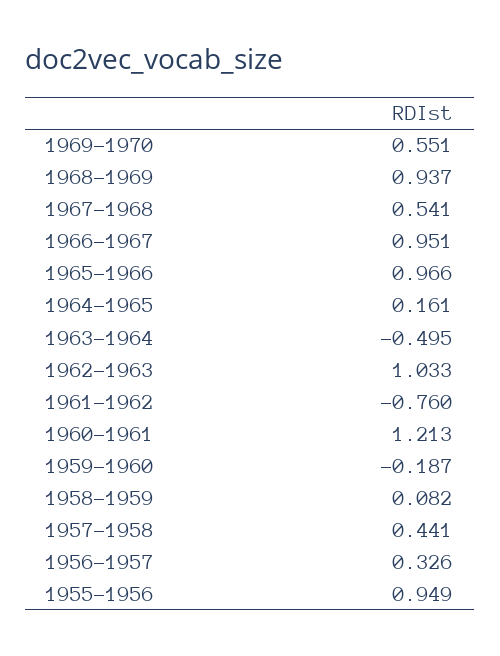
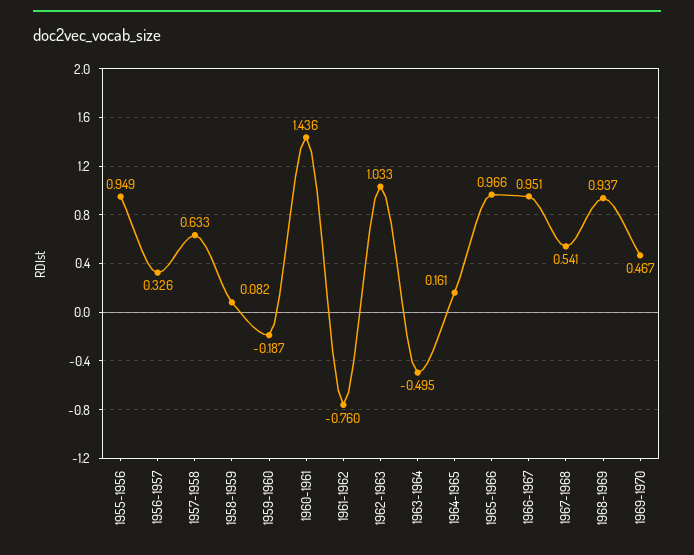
  {
-   "1969-1970": 0.551,
+   "1969-1970": 0.467,
    "1968-1969": 0.937,
    "1967-1968": 0.541,
    "1966-1967": 0.951,
    "1965-1966": 0.966,
    "1964-1965": 0.161,
    "1963-1964": -0.495,
    "1962-1963": 1.033,
    "1961-1962": -0.76,
-   "1960-1961": 1.213,
+   "1960-1961": 1.436,
    "1959-1960": -0.187,
    "1958-1959": 0.082,
-   "1957-1958": 0.441,
+   "1957-1958": 0.633,
    "1956-1957": 0.326,
    "1955-1956": 0.949
  }

